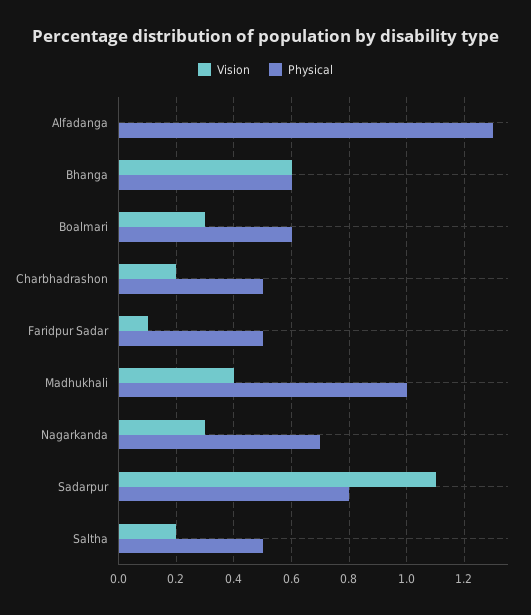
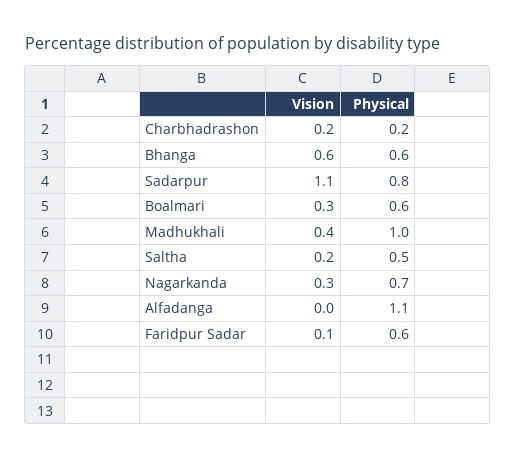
  {
    "Vision": {
      "Alfadanga": 0,
      "Bhanga": 0.6,
      "Boalmari": 0.3,
      "Charbhadrashon": 0.2,
      "Faridpur Sadar": 0.1,
      "Madhukhali": 0.4,
      "Nagarkanda": 0.3,
      "Sadarpur": 1.1,
      "Saltha": 0.2
    },
    "Physical": {
-     "Alfadanga": 1.3,
+     "Alfadanga": 1.1,
      "Bhanga": 0.6,
      "Boalmari": 0.6,
-     "Charbhadrashon": 0.5,
+     "Charbhadrashon": 0.2,
-     "Faridpur Sadar": 0.5,
+     "Faridpur Sadar": 0.6,
      "Madhukhali": 1,
      "Nagarkanda": 0.7,
      "Sadarpur": 0.8,
      "Saltha": 0.5
    }
  }

